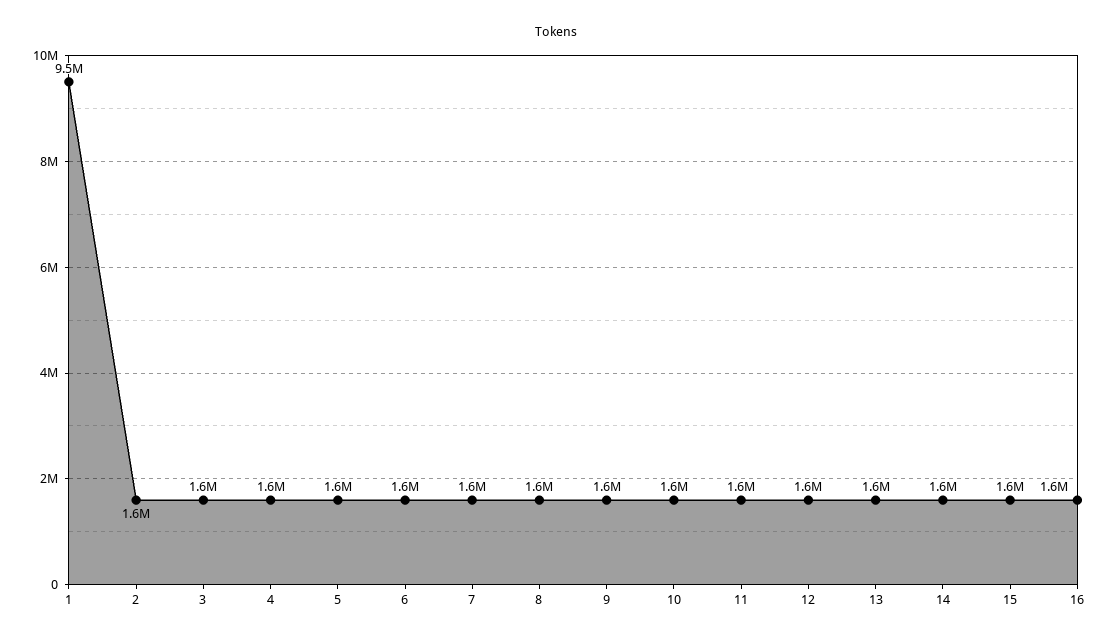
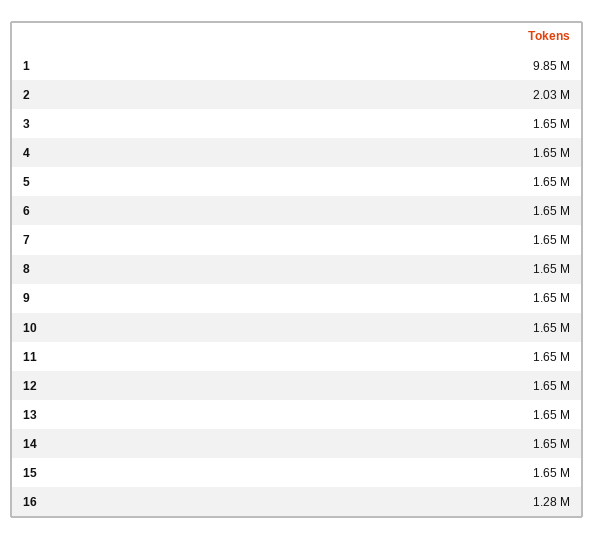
  {
-   "1": 9500000,
+   "1": 9850000,
-   "2": 1600000,
+   "2": 2030000,
    "3": 1650000,
    "4": 1650000,
    "5": 1650000,
    "6": 1650000,
    "7": 1650000,
    "8": 1650000,
    "9": 1650000,
    "10": 1650000,
    "11": 1650000,
    "12": 1650000,
    "13": 1650000,
    "14": 1650000,
    "15": 1650000,
-   "16": 1600000
+   "16": 1280000
  }

